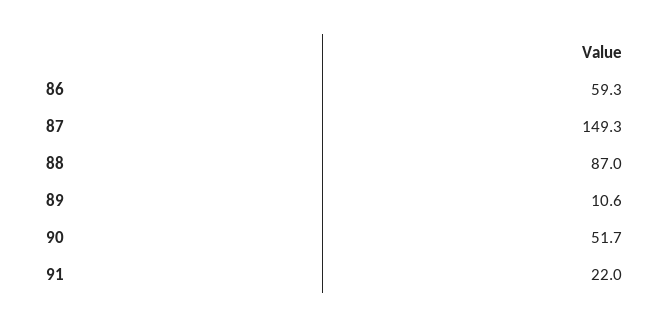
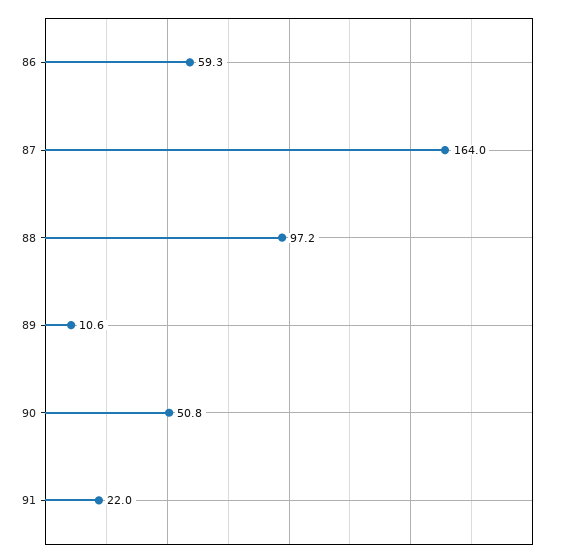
  {
    "86": 59.3,
-   "87": 149.3,
+   "87": 164,
-   "88": 87,
+   "88": 97.2,
    "89": 10.6,
-   "90": 51.7,
+   "90": 50.8,
    "91": 22
  }

